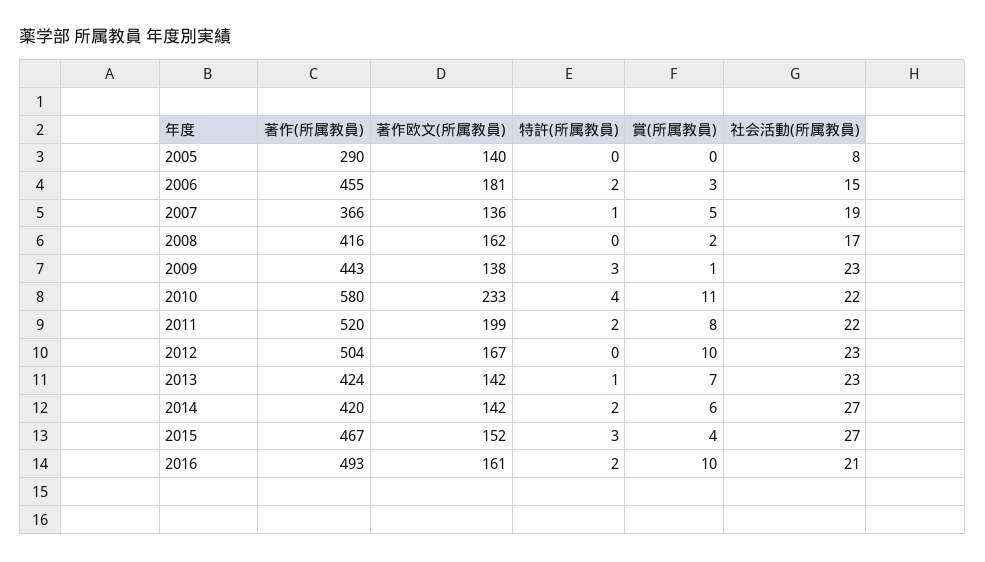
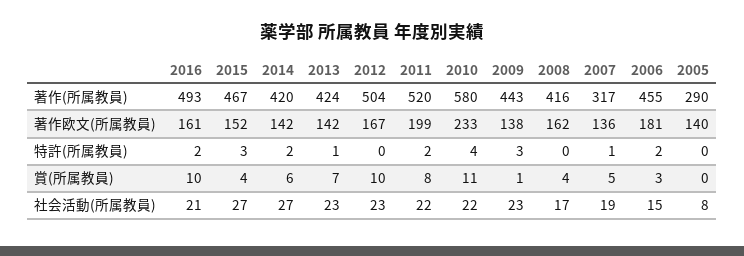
  {
    "著作(所属教員)": {
      "2005": 290,
      "2006": 455,
-     "2007": 366,
+     "2007": 317,
      "2008": 416,
      "2009": 443,
      "2010": 580,
      "2011": 520,
      "2012": 504,
      "2013": 424,
      "2014": 420,
      "2015": 467,
      "2016": 493
    },
    "著作欧文(所属教員)": {
      "2005": 140,
      "2006": 181,
      "2007": 136,
      "2008": 162,
      "2009": 138,
      "2010": 233,
      "2011": 199,
      "2012": 167,
      "2013": 142,
      "2014": 142,
      "2015": 152,
      "2016": 161
    },
    "特許(所属教員)": {
      "2005": 0,
      "2006": 2,
      "2007": 1,
      "2008": 0,
      "2009": 3,
      "2010": 4,
      "2011": 2,
      "2012": 0,
      "2013": 1,
      "2014": 2,
      "2015": 3,
      "2016": 2
    },
    "賞(所属教員)": {
      "2005": 0,
      "2006": 3,
      "2007": 5,
-     "2008": 2,
+     "2008": 4,
      "2009": 1,
      "2010": 11,
      "2011": 8,
      "2012": 10,
      "2013": 7,
      "2014": 6,
      "2015": 4,
      "2016": 10
    },
    "社会活動(所属教員)": {
      "2005": 8,
      "2006": 15,
      "2007": 19,
      "2008": 17,
      "2009": 23,
      "2010": 22,
      "2011": 22,
      "2012": 23,
      "2013": 23,
      "2014": 27,
      "2015": 27,
      "2016": 21
    }
  }

